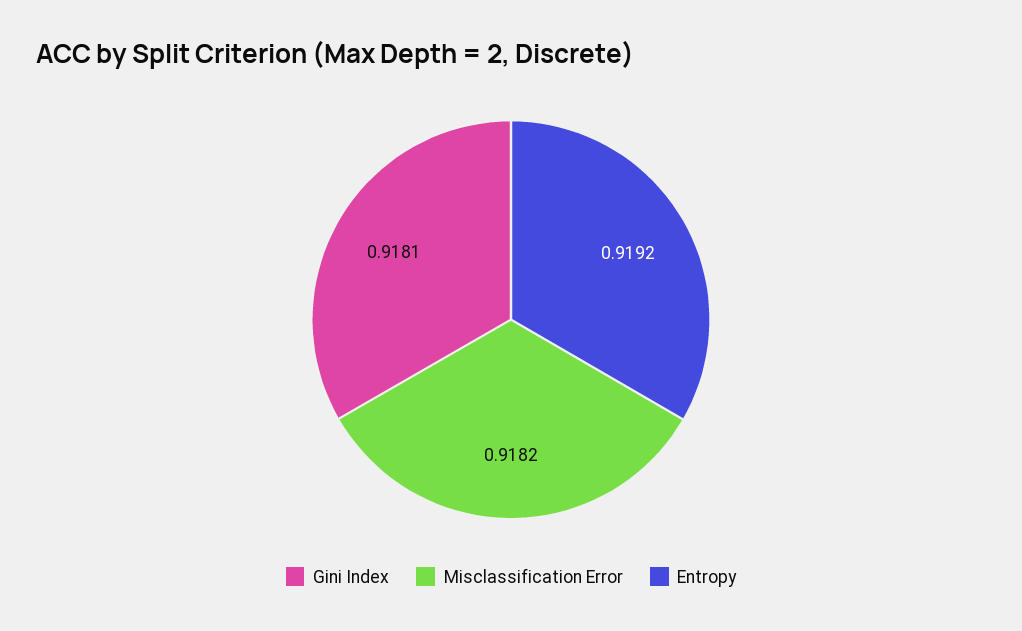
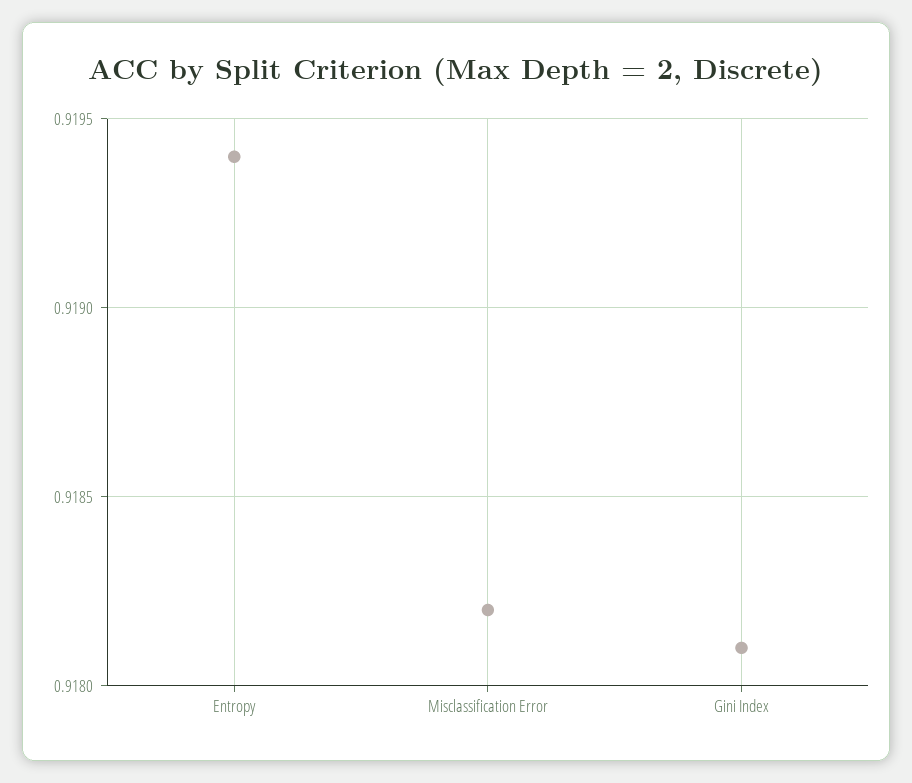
  {
    "Gini Index": 0.9181,
    "Misclassification Error": 0.9182,
-   "Entropy": 0.9192
+   "Entropy": 0.9194
  }

